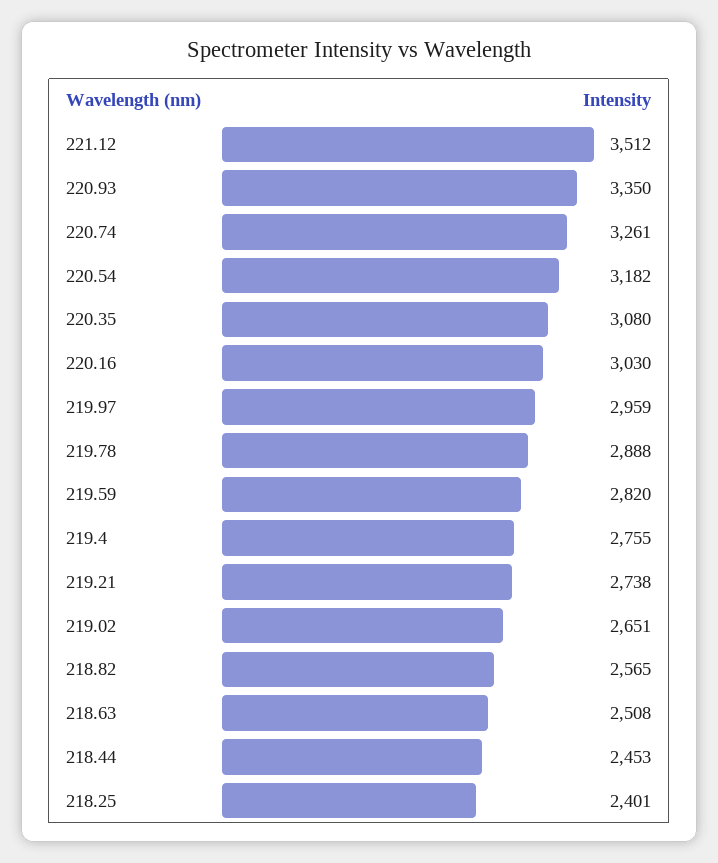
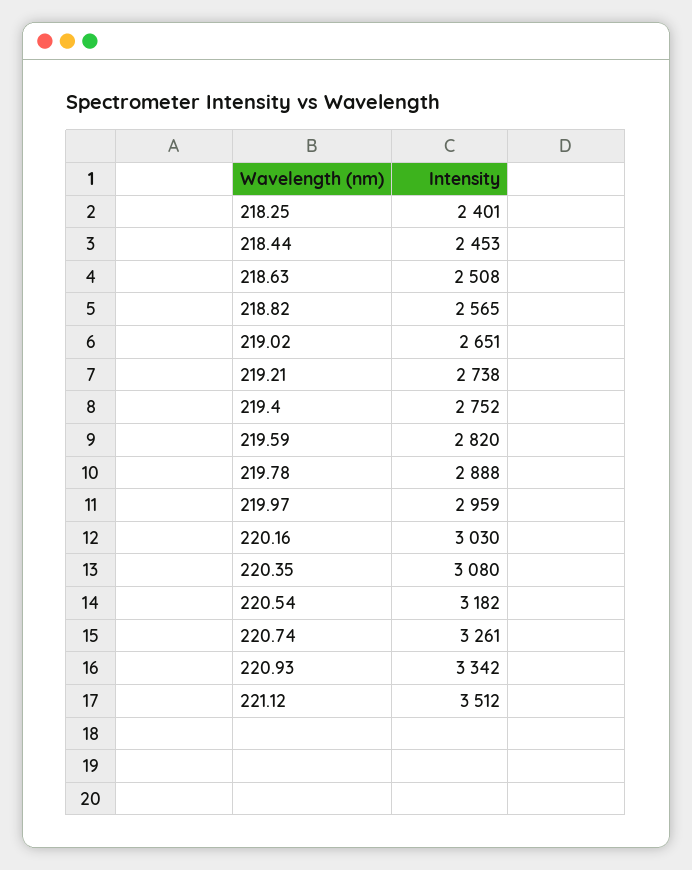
  {
    "221.12": 3512,
-   "220.93": 3350,
+   "220.93": 3342,
    "220.74": 3261,
    "220.54": 3182,
    "220.35": 3080,
    "220.16": 3030,
    "219.97": 2959,
    "219.78": 2888,
    "219.59": 2820,
-   "219.4": 2755,
+   "219.4": 2752,
    "219.21": 2738,
    "219.02": 2651,
    "218.82": 2565,
    "218.63": 2508,
    "218.44": 2453,
    "218.25": 2401
  }

